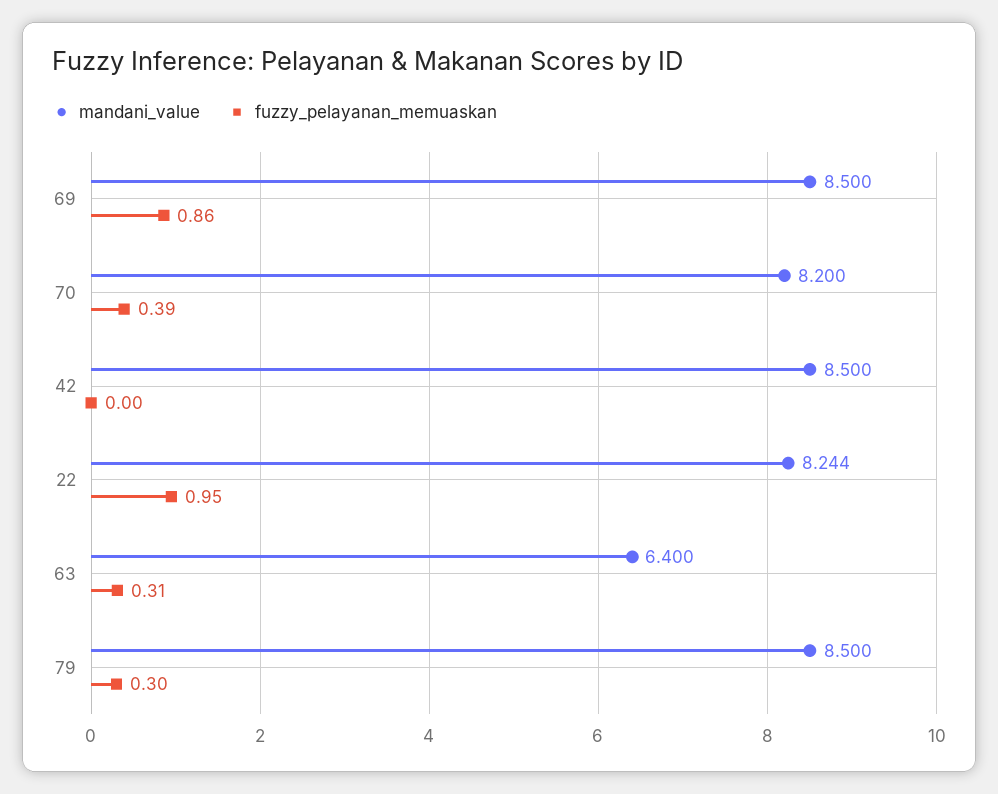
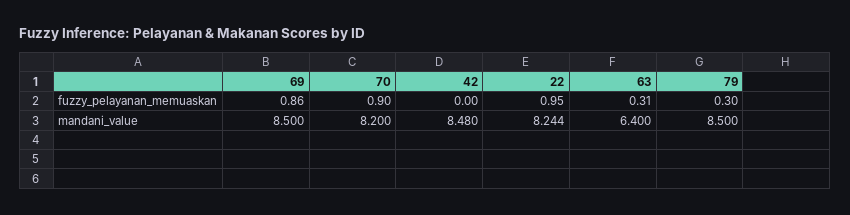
  {
    "mandani_value": {
      "69": 8.5,
      "70": 8.2,
-     "42": 8.5,
+     "42": 8.48,
      "22": 8.244,
      "63": 6.4,
      "79": 8.5
    },
    "fuzzy_pelayanan_memuaskan": {
      "69": 0.86,
-     "70": 0.39,
+     "70": 0.9,
      "42": 0,
      "22": 0.95,
      "63": 0.31,
      "79": 0.3
    }
  }

